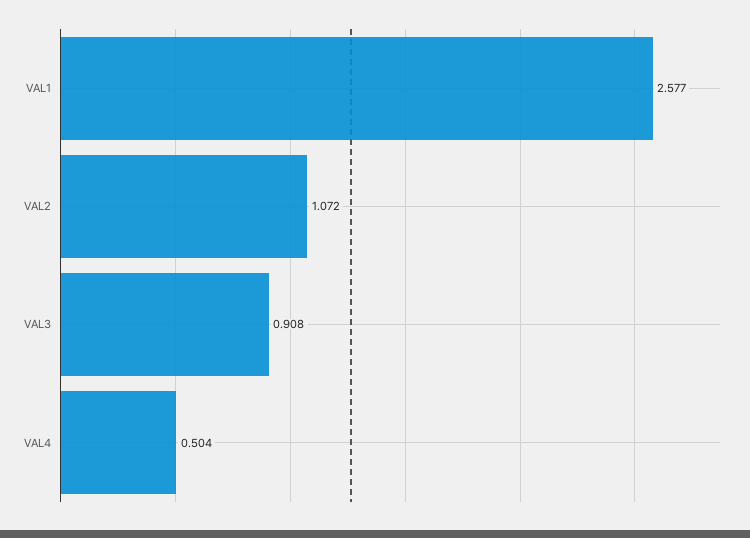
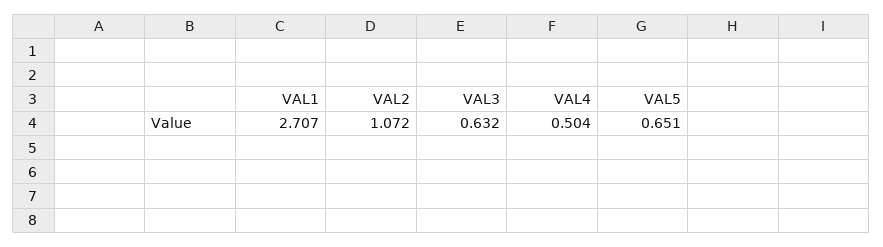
  {
-   "VAL1": 2.577,
+   "VAL1": 2.707,
    "VAL2": 1.072,
-   "VAL3": 0.908,
+   "VAL3": 0.632,
-   "VAL4": 0.504
+   "VAL4": 0.504,
+   "VAL5": 0.651
  }

